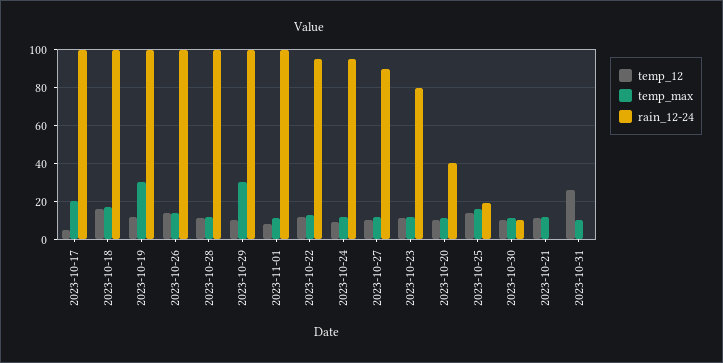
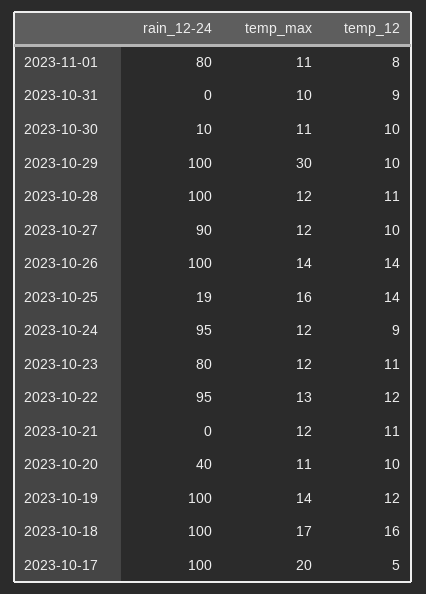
  {
    "temp_12": {
      "2023-10-17": 5,
      "2023-10-18": 16,
      "2023-10-19": 12,
      "2023-10-26": 14,
      "2023-10-28": 11,
      "2023-10-29": 10,
      "2023-11-01": 8,
      "2023-10-22": 12,
      "2023-10-24": 9,
      "2023-10-27": 10,
      "2023-10-23": 11,
      "2023-10-20": 10,
      "2023-10-25": 14,
      "2023-10-30": 10,
      "2023-10-21": 11,
-     "2023-10-31": 25
+     "2023-10-31": 9
    },
    "temp_max": {
      "2023-10-17": 20,
      "2023-10-18": 17,
-     "2023-10-19": 30,
+     "2023-10-19": 14,
      "2023-10-26": 14,
      "2023-10-28": 12,
      "2023-10-29": 30,
      "2023-11-01": 11,
      "2023-10-22": 13,
      "2023-10-24": 12,
      "2023-10-27": 12,
      "2023-10-23": 12,
      "2023-10-20": 11,
      "2023-10-25": 16,
      "2023-10-30": 11,
      "2023-10-21": 12,
      "2023-10-31": 10
    },
    "rain_12-24": {
      "2023-10-17": 100,
      "2023-10-18": 100,
      "2023-10-19": 100,
      "2023-10-26": 100,
      "2023-10-28": 100,
      "2023-10-29": 100,
-     "2023-11-01": 100,
+     "2023-11-01": 80,
      "2023-10-22": 95,
      "2023-10-24": 95,
      "2023-10-27": 90,
      "2023-10-23": 80,
      "2023-10-20": 40,
      "2023-10-25": 19,
      "2023-10-30": 10,
      "2023-10-21": 0,
      "2023-10-31": 0
    }
  }

